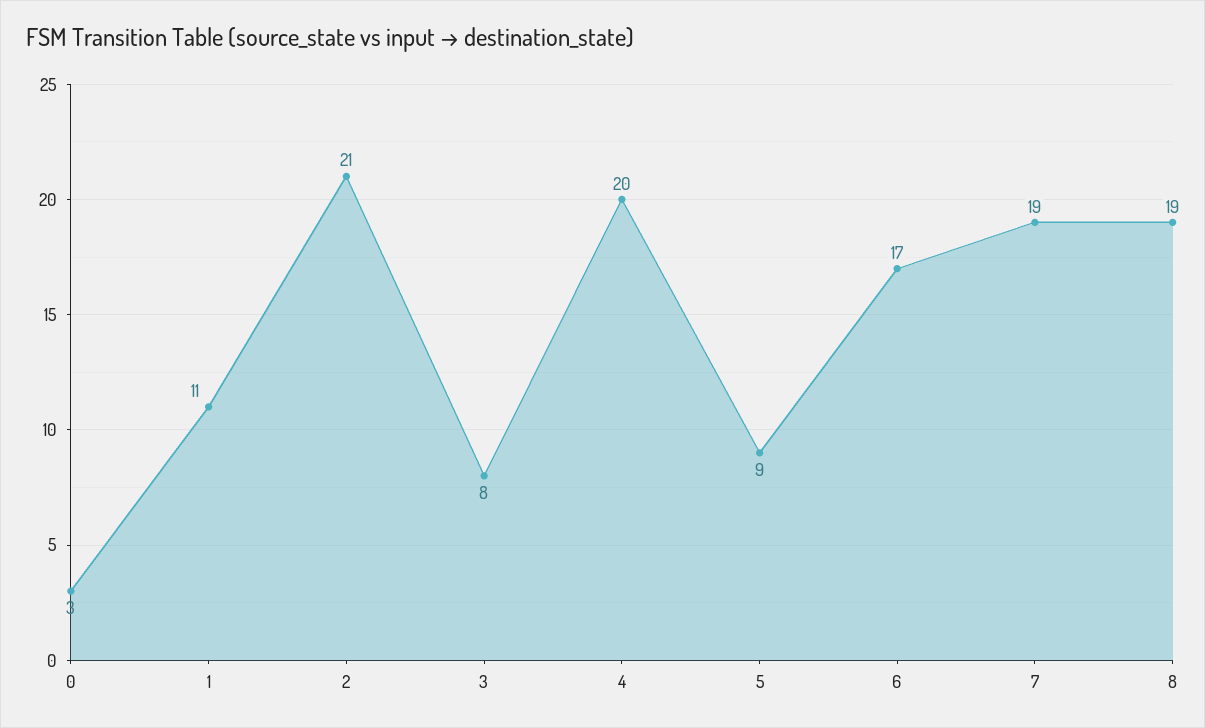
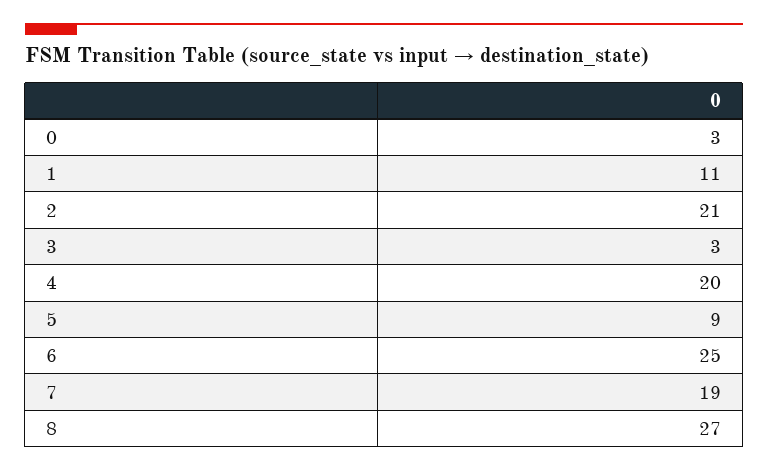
  {
    "0": 3,
    "1": 11,
    "2": 21,
-   "3": 8,
+   "3": 3,
    "4": 20,
    "5": 9,
-   "6": 17,
+   "6": 25,
    "7": 19,
-   "8": 19
+   "8": 27
  }

